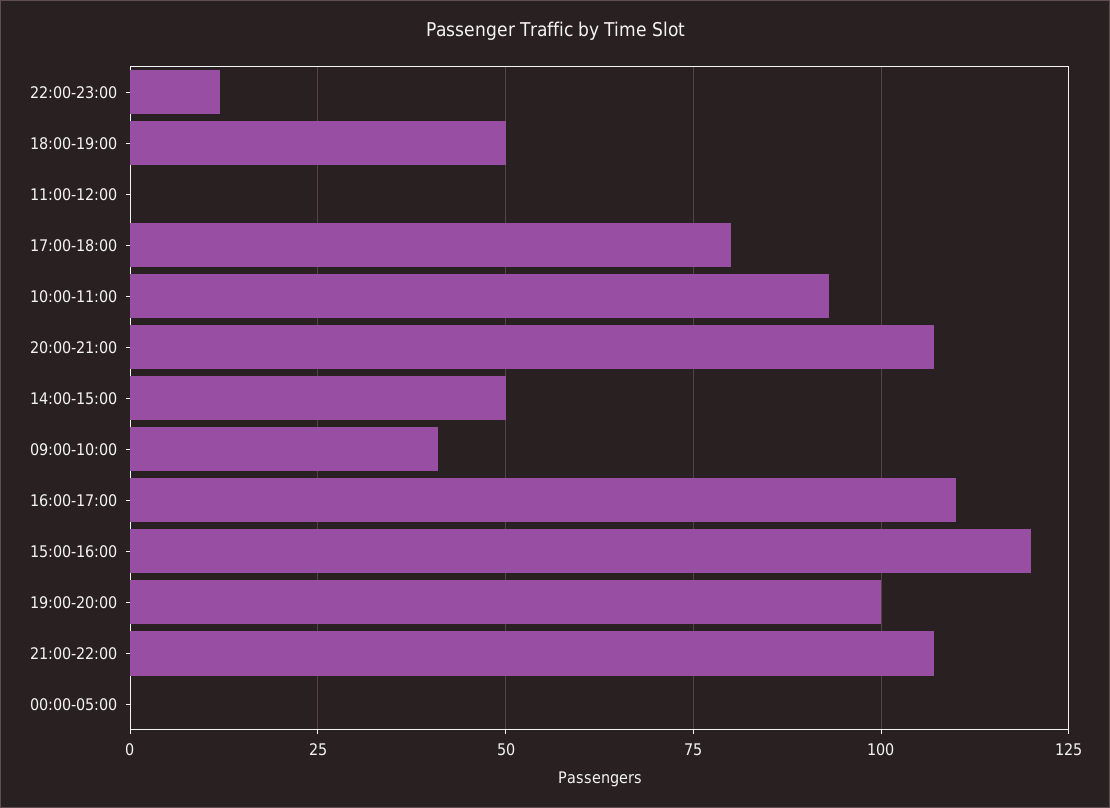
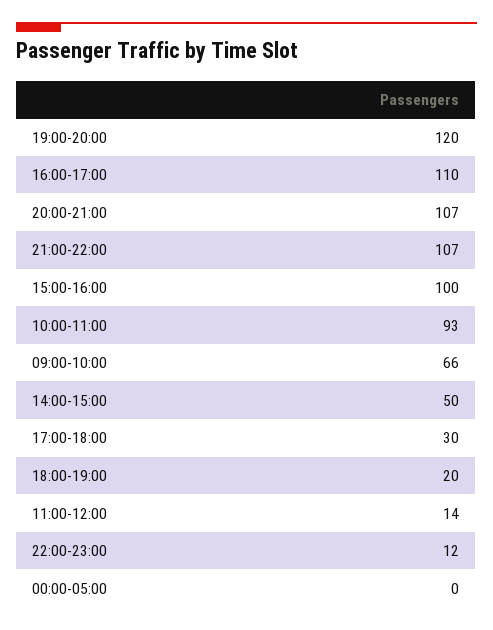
  {
    "22:00-23:00": 12,
-   "18:00-19:00": 50,
+   "18:00-19:00": 20,
-   "11:00-12:00": 0,
+   "11:00-12:00": 14,
-   "17:00-18:00": 80,
+   "17:00-18:00": 30,
    "10:00-11:00": 93,
    "20:00-21:00": 107,
    "14:00-15:00": 50,
-   "09:00-10:00": 40,
+   "09:00-10:00": 66,
    "16:00-17:00": 110,
-   "15:00-16:00": 120,
+   "15:00-16:00": 100,
-   "19:00-20:00": 100,
+   "19:00-20:00": 120,
    "21:00-22:00": 107,
    "00:00-05:00": 0
  }

